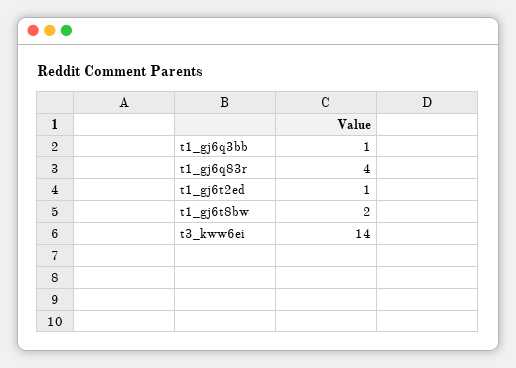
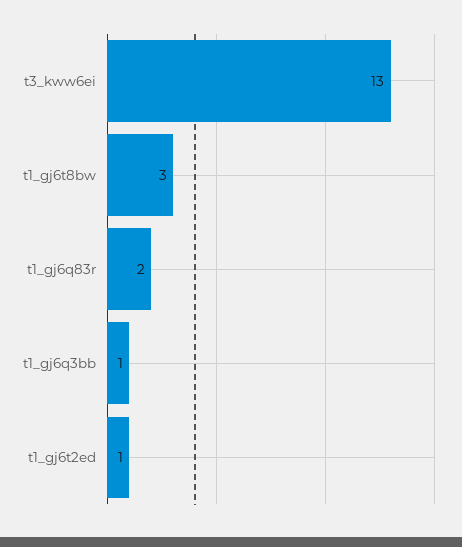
  {
    "t1_gj6q3bb": 1,
-   "t1_gj6q83r": 4,
+   "t1_gj6q83r": 2,
    "t1_gj6t2ed": 1,
-   "t1_gj6t8bw": 2,
+   "t1_gj6t8bw": 3,
-   "t3_kww6ei": 14
+   "t3_kww6ei": 13
  }

